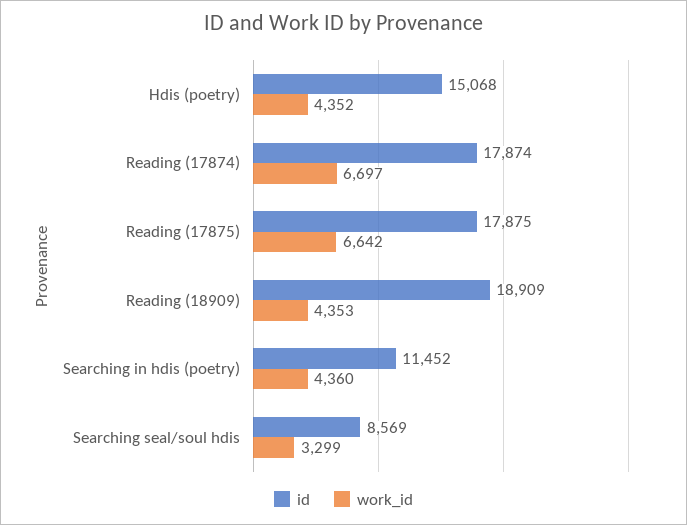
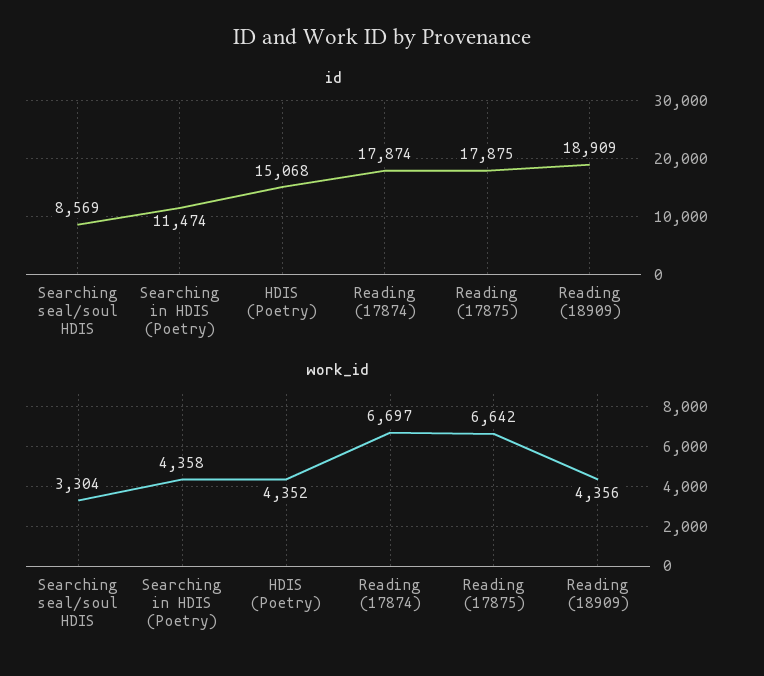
  {
    "id": {
      "Hdis (poetry)": 15068,
      "Reading (17874)": 17874,
      "Reading (17875)": 17875,
      "Reading (18909)": 18909,
-     "Searching in hdis (poetry)": 11452,
+     "Searching in hdis (poetry)": 11474,
      "Searching seal/soul hdis": 8569
    },
    "work_id": {
      "Hdis (poetry)": 4352,
      "Reading (17874)": 6697,
      "Reading (17875)": 6642,
-     "Reading (18909)": 4353,
+     "Reading (18909)": 4356,
-     "Searching in hdis (poetry)": 4360,
+     "Searching in hdis (poetry)": 4358,
-     "Searching seal/soul hdis": 3299
+     "Searching seal/soul hdis": 3304
    }
  }

